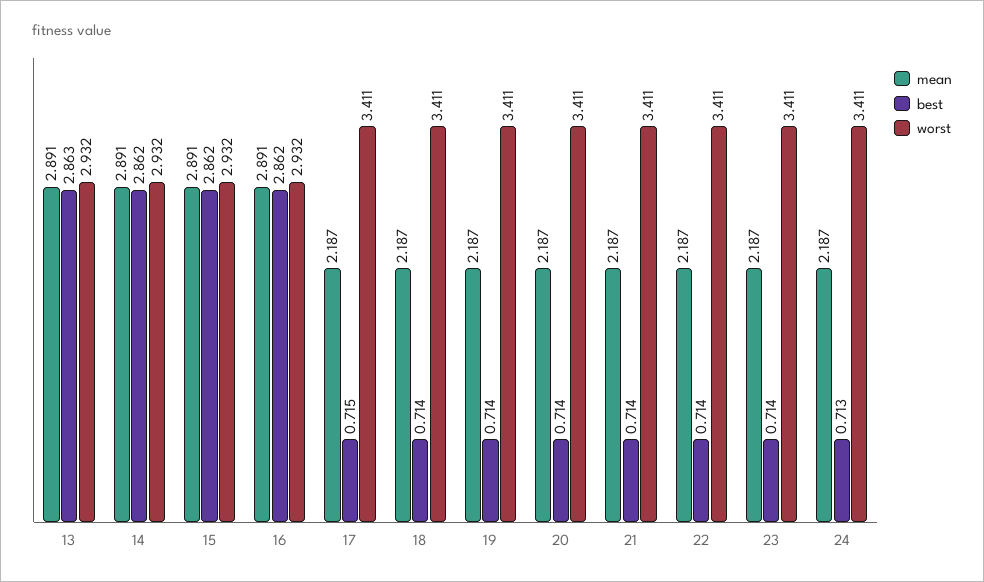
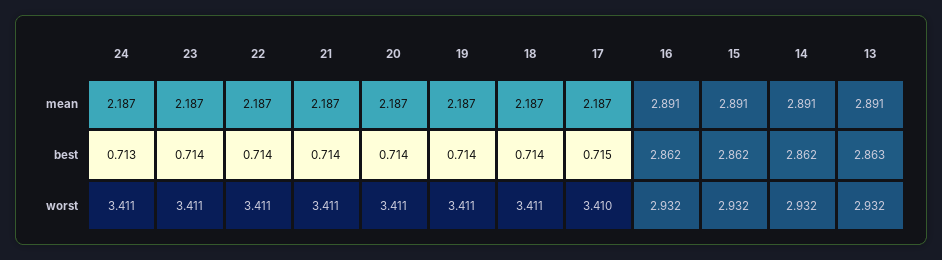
  {
    "mean": {
      "13": 2.891,
      "14": 2.891,
      "15": 2.891,
      "16": 2.891,
      "17": 2.187,
      "18": 2.187,
      "19": 2.187,
      "20": 2.187,
      "21": 2.187,
      "22": 2.187,
      "23": 2.187,
      "24": 2.187
    },
    "best": {
      "13": 2.863,
      "14": 2.862,
      "15": 2.862,
      "16": 2.862,
      "17": 0.715,
      "18": 0.714,
      "19": 0.714,
      "20": 0.714,
      "21": 0.714,
      "22": 0.714,
      "23": 0.714,
      "24": 0.713
    },
    "worst": {
      "13": 2.932,
      "14": 2.932,
      "15": 2.932,
      "16": 2.932,
-     "17": 3.411,
+     "17": 3.41,
      "18": 3.411,
      "19": 3.411,
      "20": 3.411,
      "21": 3.411,
      "22": 3.411,
      "23": 3.411,
      "24": 3.411
    }
  }

